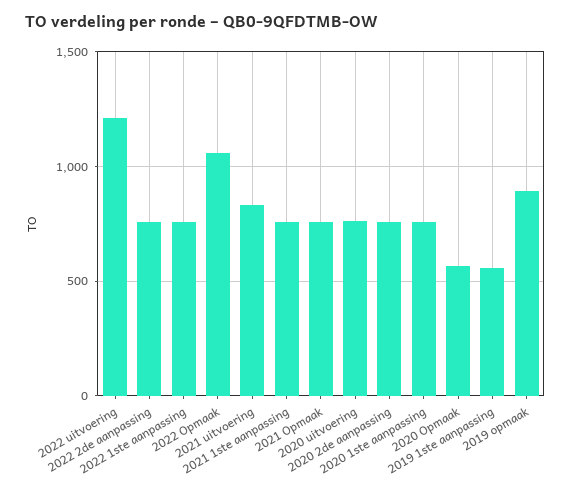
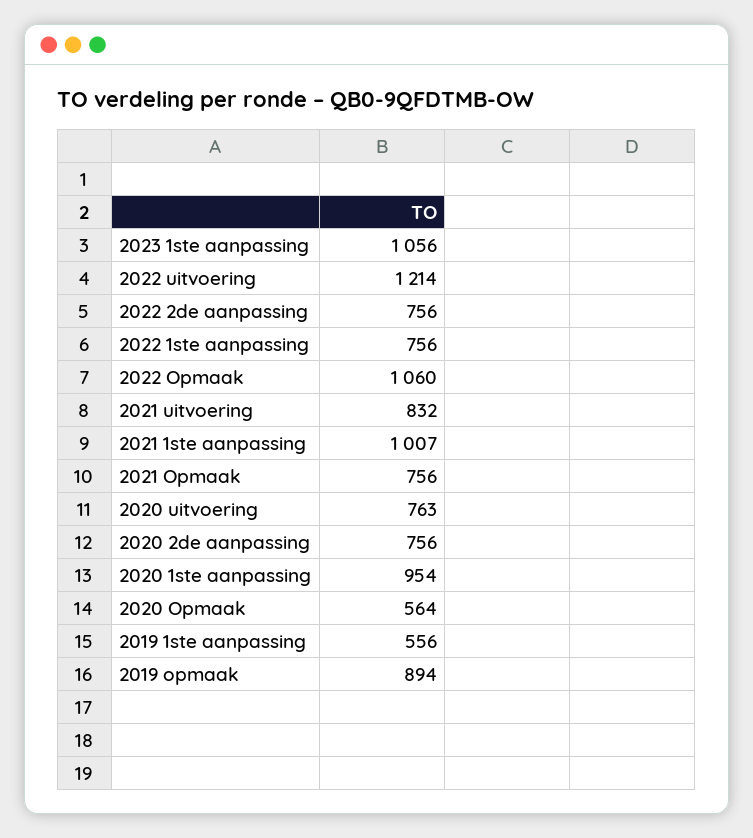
  {
    "2022 uitvoering": 1214,
    "2022 2de aanpassing": 756,
    "2022 1ste aanpassing": 756,
    "2022 Opmaak": 1060,
    "2021 uitvoering": 832,
-   "2021 1ste aanpassing": 750,
+   "2021 1ste aanpassing": 1007,
    "2021 Opmaak": 756,
    "2020 uitvoering": 763,
    "2020 2de aanpassing": 756,
-   "2020 1ste aanpassing": 750,
+   "2020 1ste aanpassing": 954,
    "2020 Opmaak": 564,
    "2019 1ste aanpassing": 556,
-   "2019 opmaak": 894
+   "2019 opmaak": 894,
+   "2023 1ste aanpassing": 1056
  }

